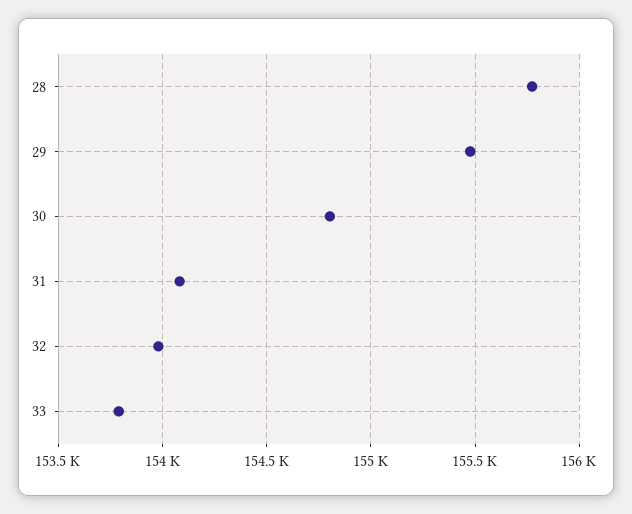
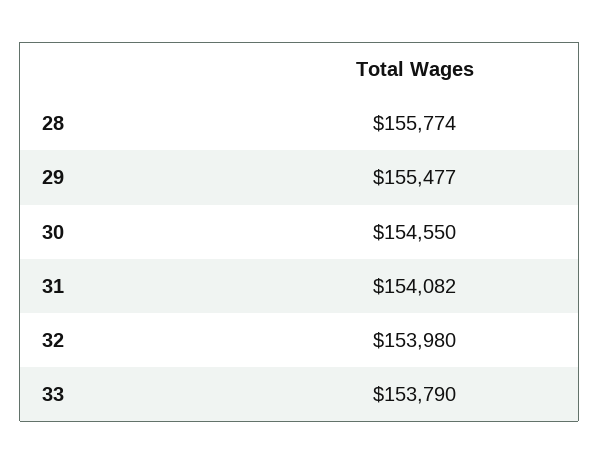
  {
    "28": 155774,
    "29": 155477,
-   "30": 154800,
+   "30": 154550,
    "31": 154082,
    "32": 153980,
    "33": 153790
  }

